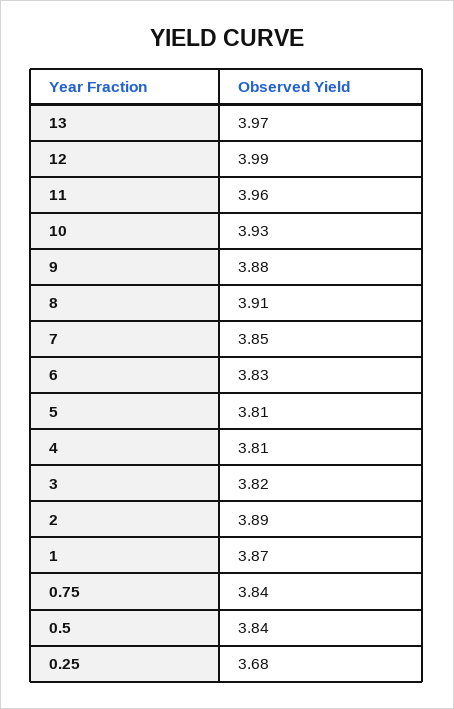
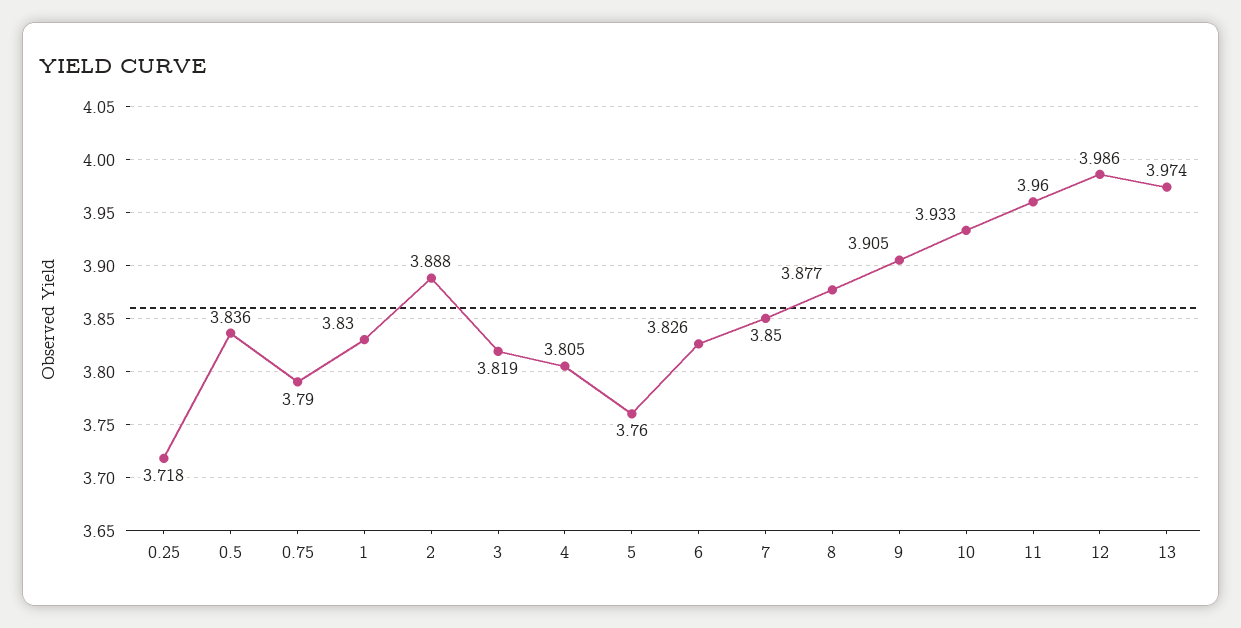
  {
    "13": 3.974,
    "12": 3.986,
    "11": 3.96,
    "10": 3.933,
-   "9": 3.88,
+   "9": 3.905,
-   "8": 3.91,
+   "8": 3.877,
    "7": 3.85,
    "6": 3.826,
-   "5": 3.81,
+   "5": 3.76,
    "4": 3.805,
    "3": 3.819,
    "2": 3.888,
-   "1": 3.87,
+   "1": 3.83,
-   "0.75": 3.84,
+   "0.75": 3.79,
    "0.5": 3.836,
-   "0.25": 3.68
+   "0.25": 3.718
  }

